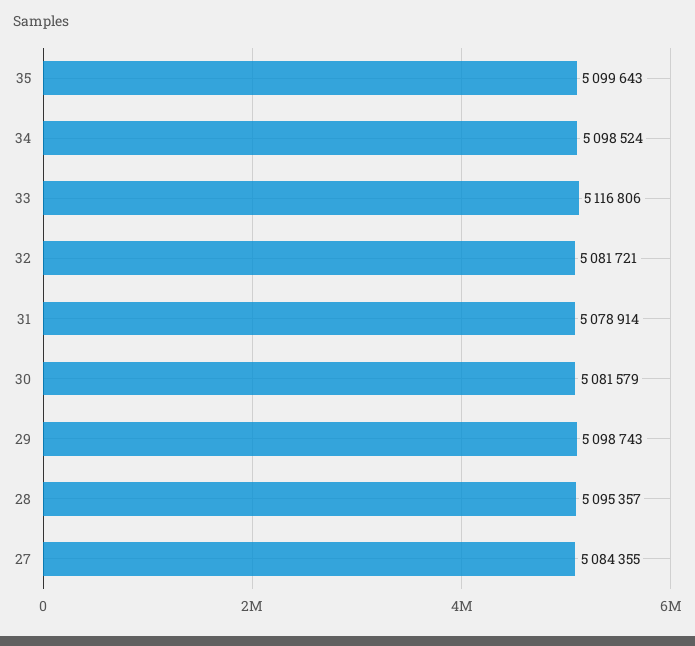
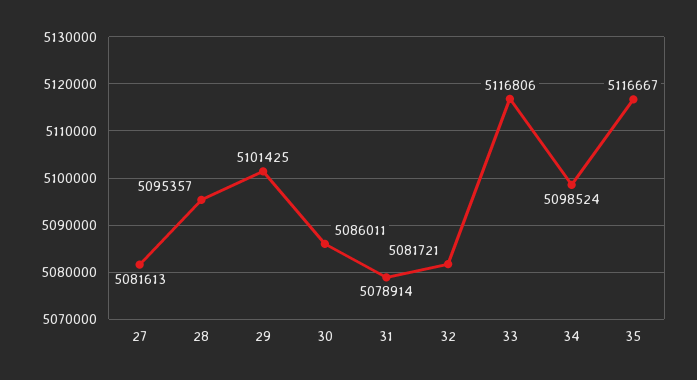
  {
-   "35": 5099643,
+   "35": 5116667,
    "34": 5098524,
    "33": 5116806,
    "32": 5081721,
    "31": 5078914,
-   "30": 5081579,
+   "30": 5086011,
-   "29": 5098743,
+   "29": 5101425,
    "28": 5095357,
-   "27": 5084355
+   "27": 5081613
  }

